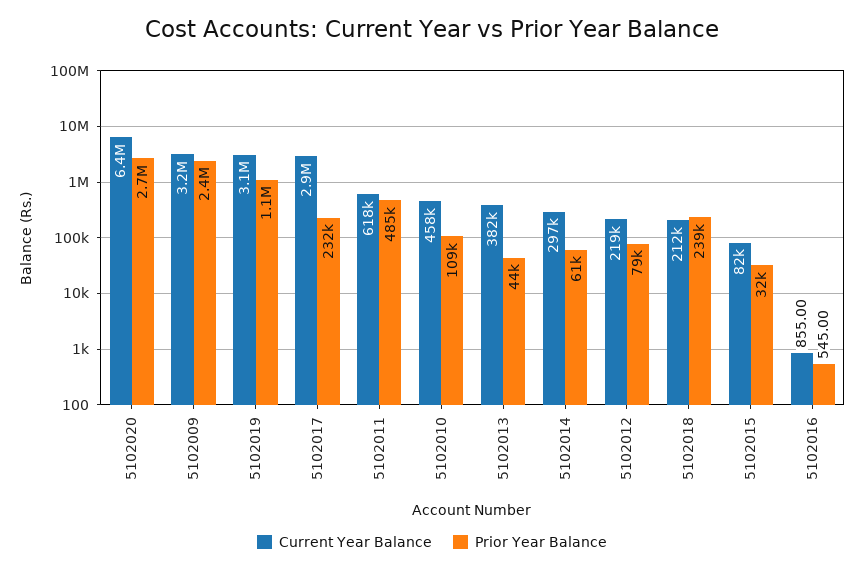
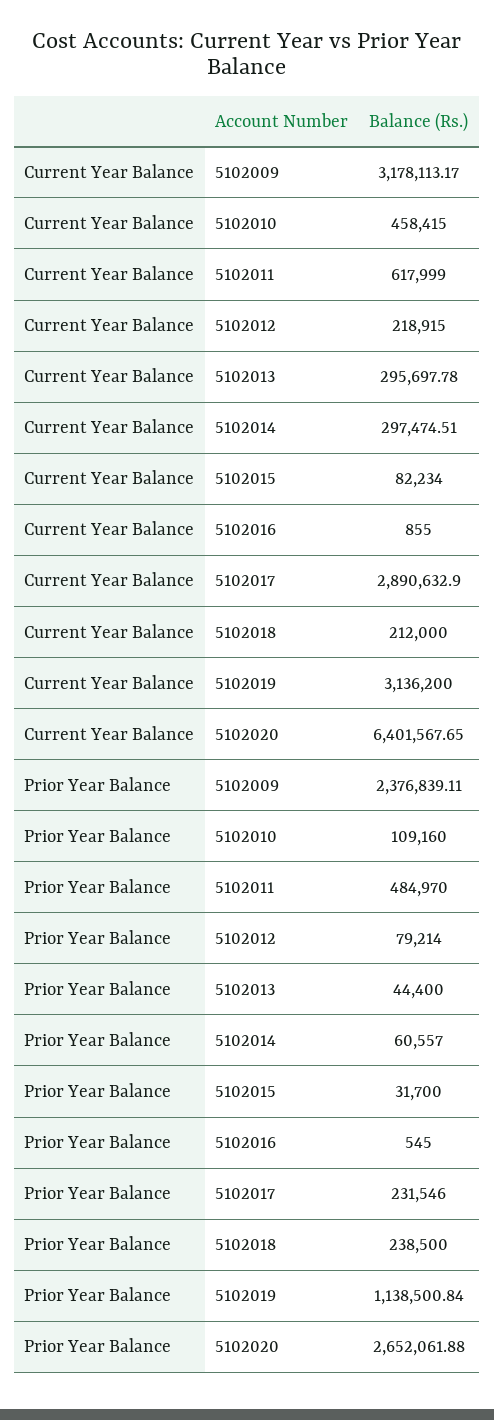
  {
    "Current Year Balance": {
      "5102020": 6401567.65,
      "5102009": 3178113.17,
      "5102019": 3136200,
      "5102017": 2890632.9,
      "5102011": 617999,
      "5102010": 458415,
-     "5102013": 382000,
+     "5102013": 295697.78,
      "5102014": 297474.51,
      "5102012": 218915,
      "5102018": 212000,
      "5102015": 82234,
      "5102016": 855
    },
    "Prior Year Balance": {
      "5102020": 2652061.88,
      "5102009": 2376839.11,
      "5102019": 1138500.84,
      "5102017": 231546,
      "5102011": 484970,
      "5102010": 109160,
      "5102013": 44400,
      "5102014": 60557,
      "5102012": 79214,
      "5102018": 238500,
      "5102015": 31700,
      "5102016": 545
    }
  }

